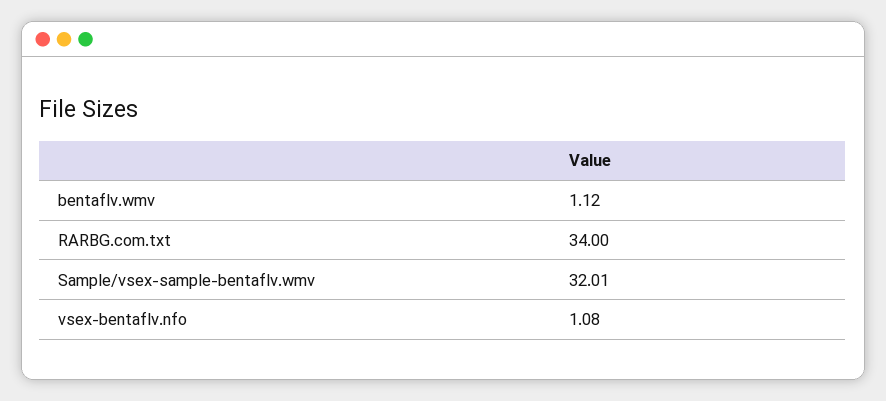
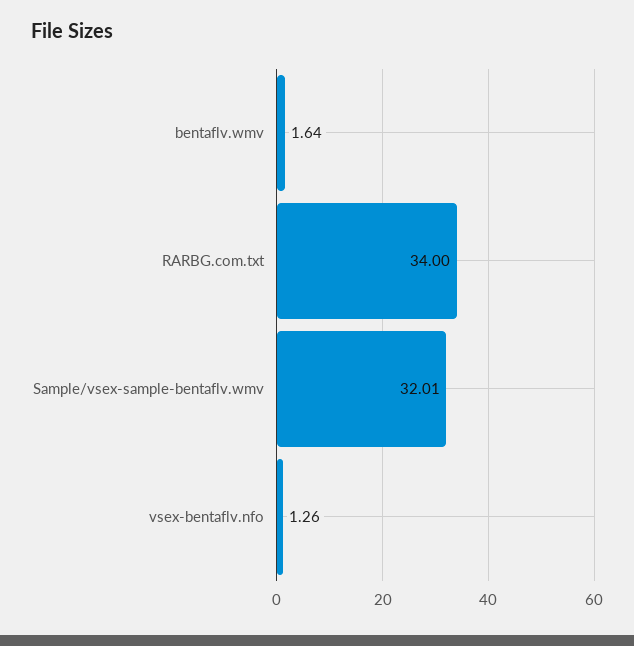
  {
-   "bentaflv.wmv": 1.12,
+   "bentaflv.wmv": 1.64,
    "RARBG.com.txt": 34,
    "Sample/vsex-sample-bentaflv.wmv": 32.01,
-   "vsex-bentaflv.nfo": 1.08
+   "vsex-bentaflv.nfo": 1.26
  }

